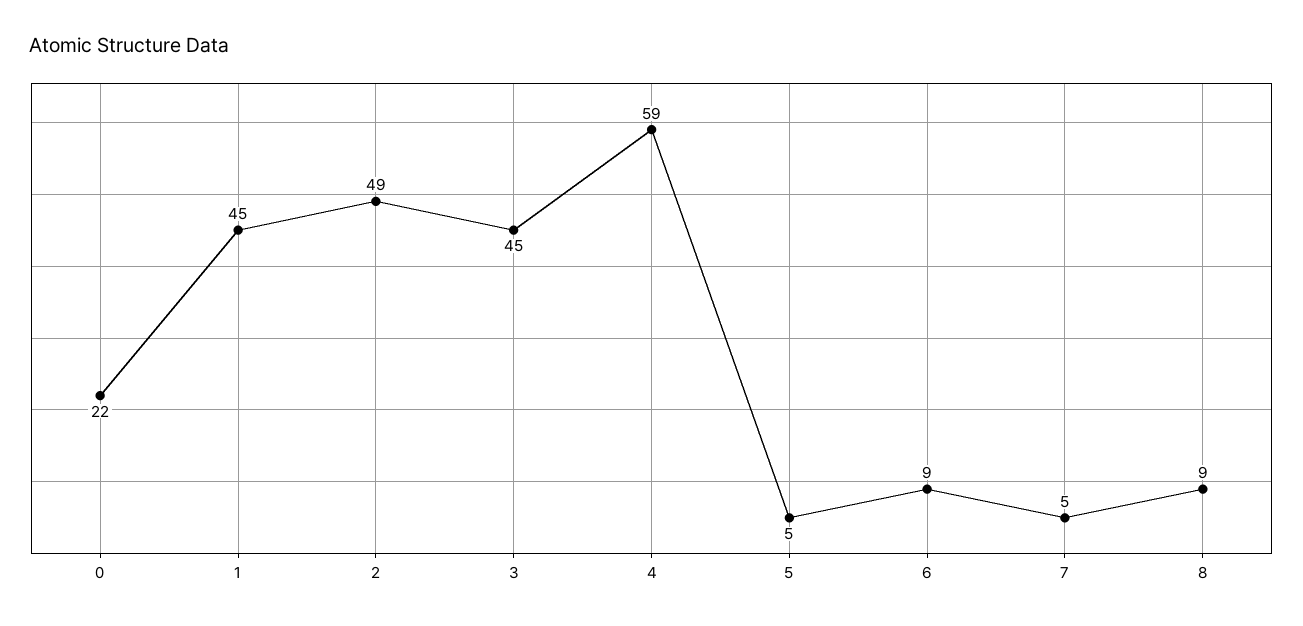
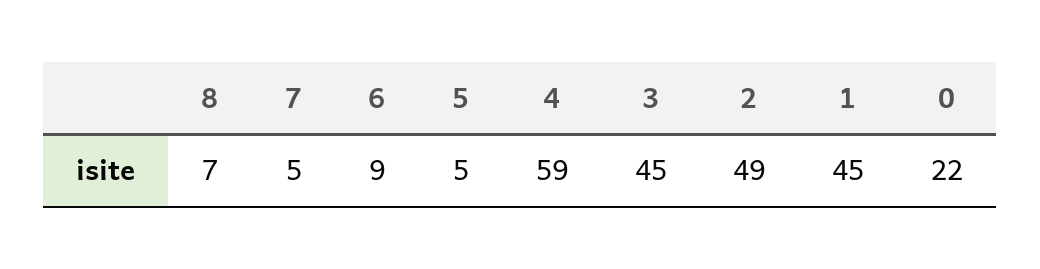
  {
    "0": 22,
    "1": 45,
    "2": 49,
    "3": 45,
    "4": 59,
    "5": 5,
    "6": 9,
    "7": 5,
-   "8": 9
+   "8": 7
  }

